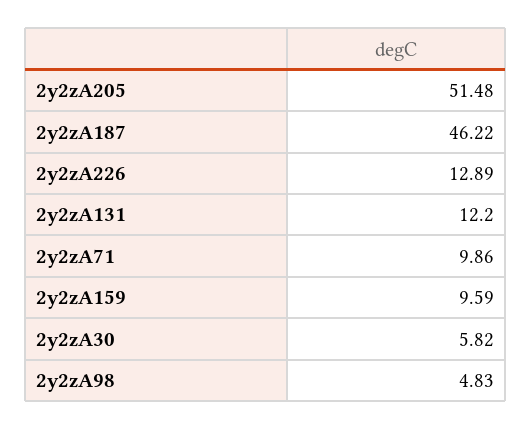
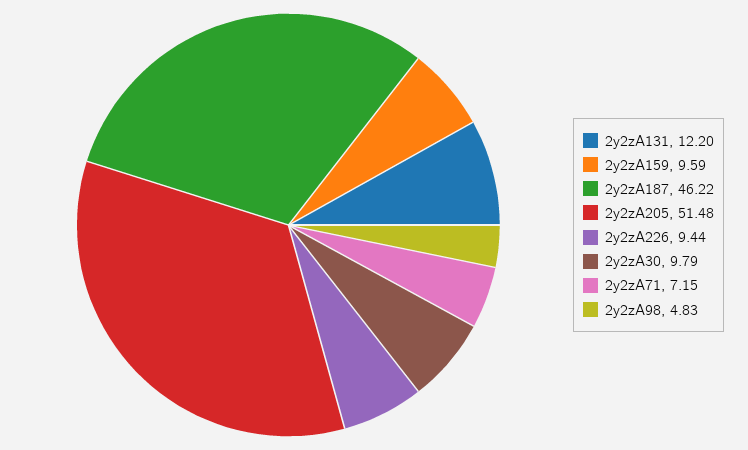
  {
    "2y2zA205": 51.48,
    "2y2zA187": 46.22,
-   "2y2zA226": 12.89,
+   "2y2zA226": 9.44,
    "2y2zA131": 12.2,
-   "2y2zA71": 9.86,
+   "2y2zA71": 7.15,
    "2y2zA159": 9.59,
-   "2y2zA30": 5.82,
+   "2y2zA30": 9.79,
    "2y2zA98": 4.83
  }

